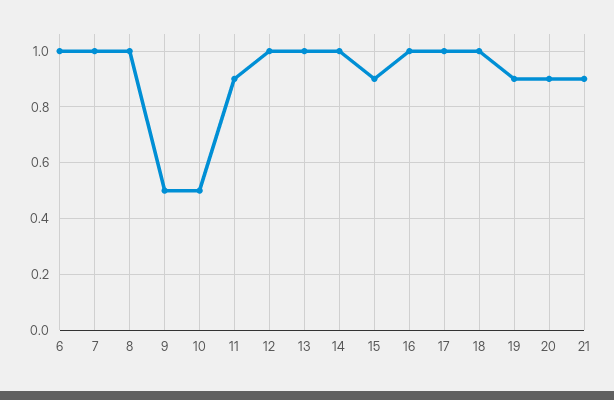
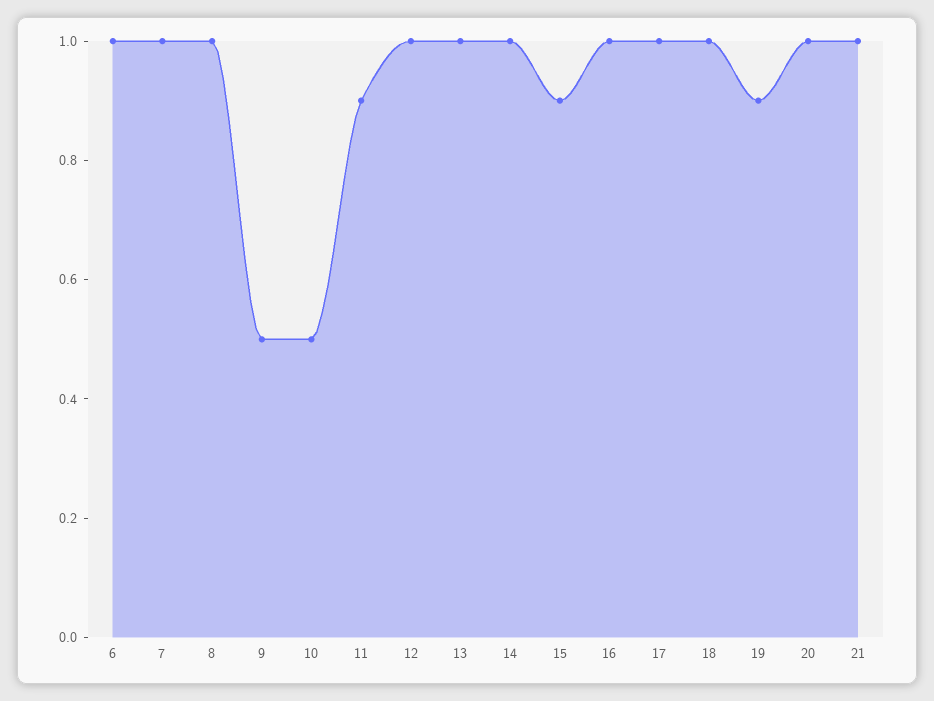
  {
    "6": 1,
    "7": 1,
    "8": 1,
    "9": 0.5,
    "10": 0.5,
    "11": 0.9,
    "12": 1,
    "13": 1,
    "14": 1,
    "15": 0.9,
    "16": 1,
    "17": 1,
    "18": 1,
    "19": 0.9,
-   "20": 0.9,
+   "20": 1,
-   "21": 0.9
+   "21": 1
  }

